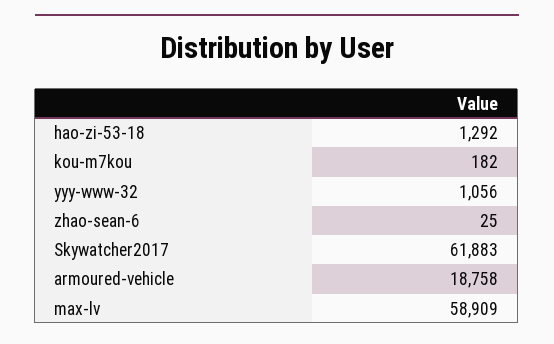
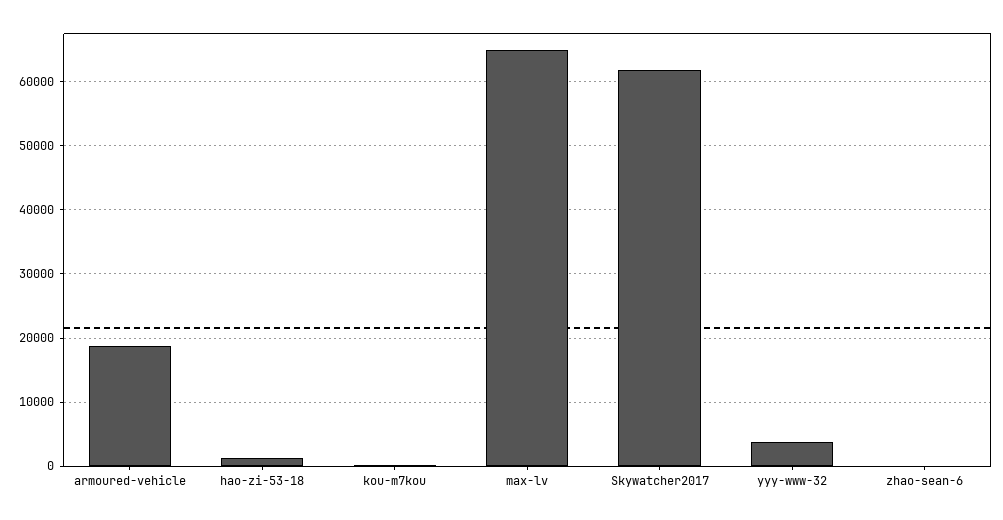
  {
    "hao-zi-53-18": 1292,
    "kou-m7kou": 182,
-   "yyy-www-32": 1056,
+   "yyy-www-32": 4000,
    "zhao-sean-6": 25,
    "Skywatcher2017": 61883,
    "armoured-vehicle": 18758,
-   "max-lv": 58909
+   "max-lv": 65000
  }

